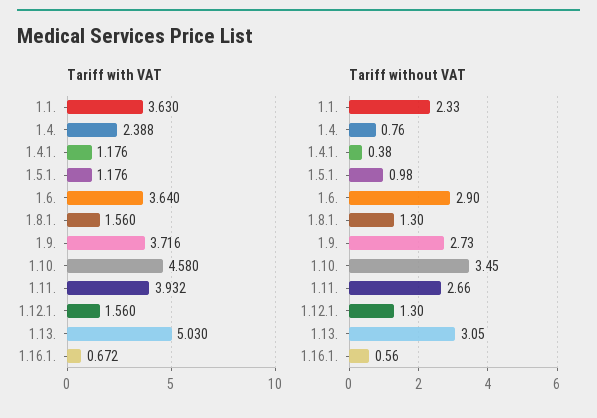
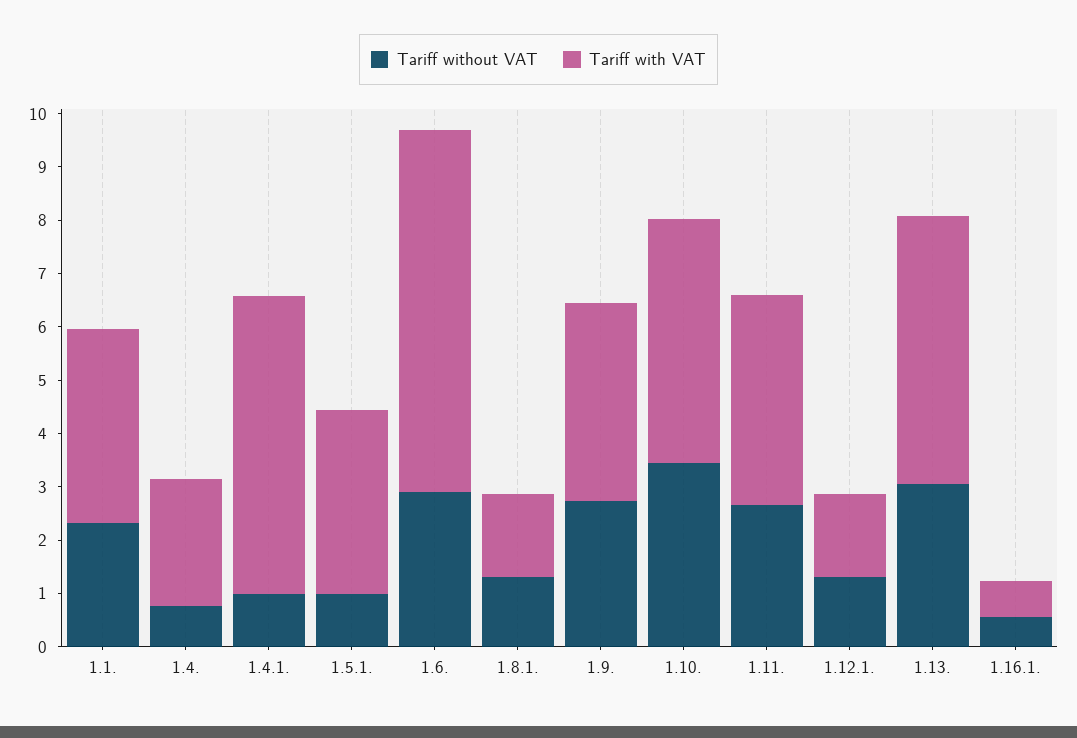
  {
    "Tariff with VAT": {
      "1.1.": 3.63,
      "1.4.": 2.388,
-     "1.4.1.": 1.176,
+     "1.4.1.": 5.6,
-     "1.5.1.": 1.176,
+     "1.5.1.": 3.4,
-     "1.6.": 3.64,
+     "1.6.": 6.8,
      "1.8.1.": 1.56,
      "1.9.": 3.716,
      "1.10.": 4.58,
      "1.11.": 3.932,
      "1.12.1.": 1.56,
      "1.13.": 5.03,
      "1.16.1.": 0.672
    },
    "Tariff without VAT": {
      "1.1.": 2.33,
      "1.4.": 0.76,
-     "1.4.1.": 0.38,
+     "1.4.1.": 1,
      "1.5.1.": 0.98,
      "1.6.": 2.9,
      "1.8.1.": 1.3,
      "1.9.": 2.73,
      "1.10.": 3.45,
      "1.11.": 2.66,
      "1.12.1.": 1.3,
      "1.13.": 3.05,
      "1.16.1.": 0.56
    }
  }

